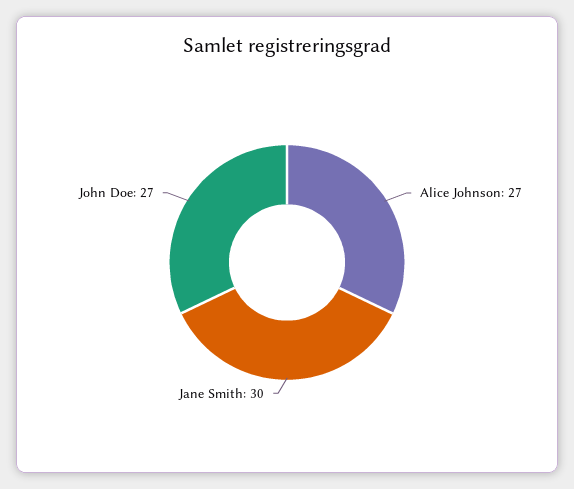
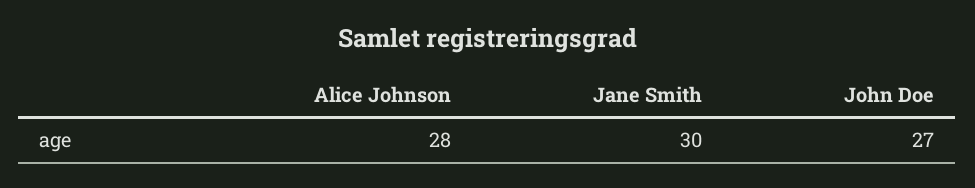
  {
-   "Alice Johnson": 27,
+   "Alice Johnson": 28,
    "Jane Smith": 30,
    "John Doe": 27
  }

